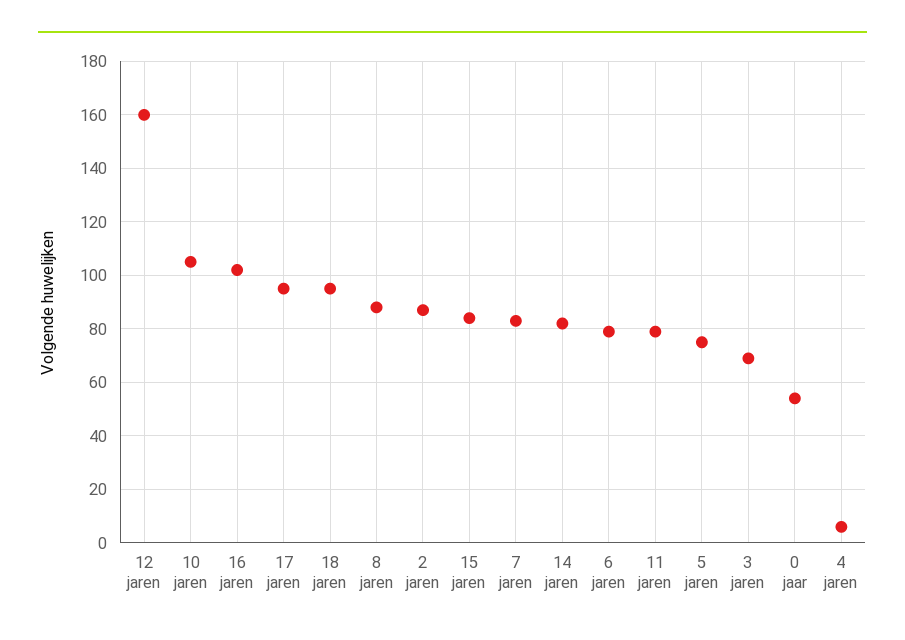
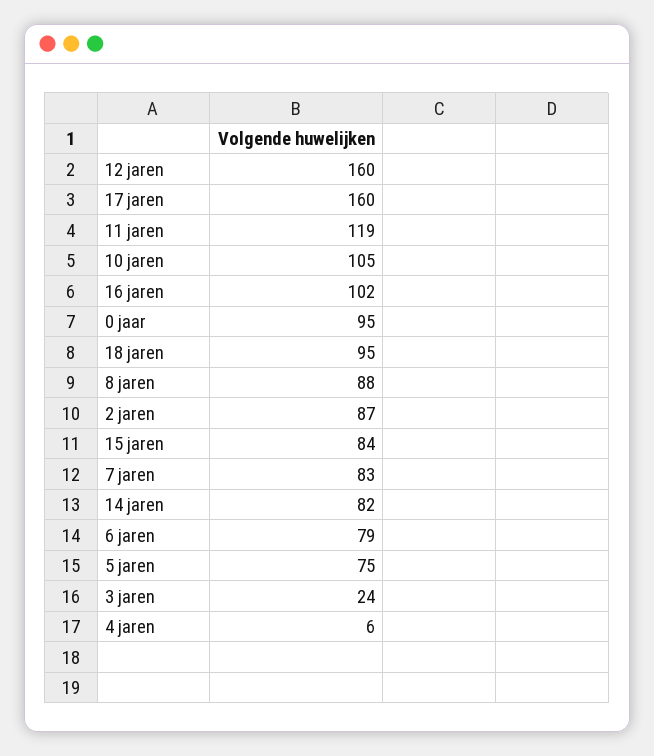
  {
    "12 jaren": 160,
    "10 jaren": 105,
    "16 jaren": 102,
-   "17 jaren": 95,
+   "17 jaren": 160,
    "18 jaren": 95,
    "8 jaren": 88,
    "2 jaren": 87,
    "15 jaren": 84,
    "7 jaren": 83,
    "14 jaren": 82,
    "6 jaren": 79,
-   "11 jaren": 80,
+   "11 jaren": 119,
    "5 jaren": 75,
-   "3 jaren": 70,
+   "3 jaren": 24,
-   "0 jaar": 55,
+   "0 jaar": 95,
    "4 jaren": 6
  }

